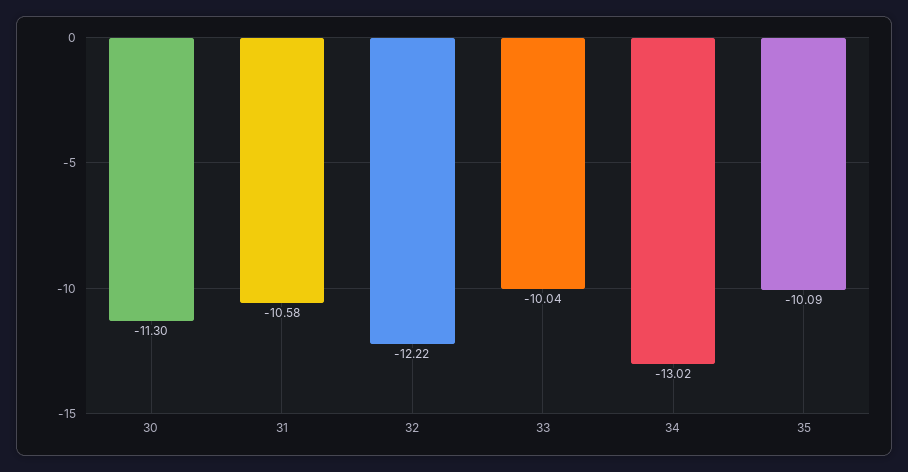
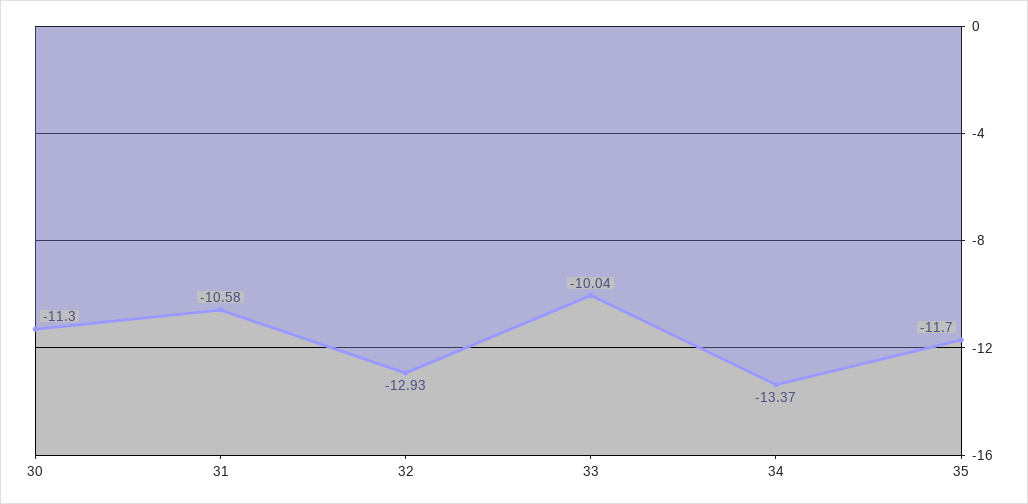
  {
    "30": -11.3,
    "31": -10.58,
-   "32": -12.22,
+   "32": -12.93,
    "33": -10.04,
-   "34": -13.02,
+   "34": -13.37,
-   "35": -10.09
+   "35": -11.7
  }

